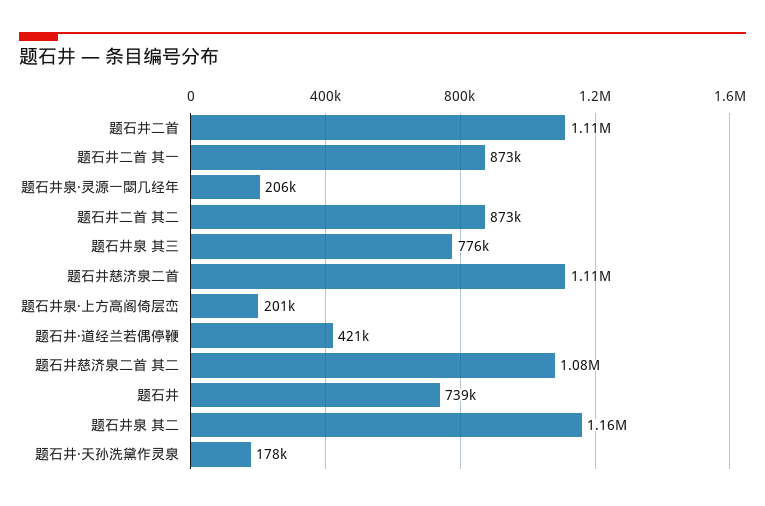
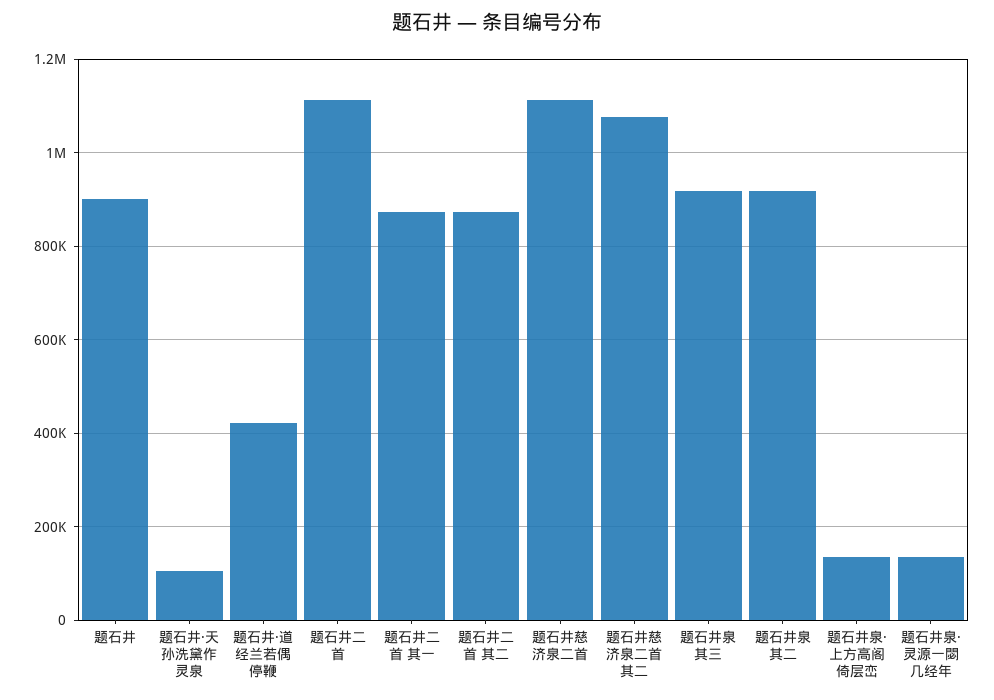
  {
    "题石井二首": 1110000,
    "题石井二首 其一": 873000,
-   "题石井泉·灵源一閟几经年": 206000,
+   "题石井泉·灵源一閟几经年": 140000,
    "题石井二首 其二": 873000,
-   "题石井泉 其三": 776000,
+   "题石井泉 其三": 920000,
    "题石井慈济泉二首": 1110000,
-   "题石井泉·上方高阁倚层峦": 201000,
+   "题石井泉·上方高阁倚层峦": 140000,
    "题石井·道经兰若偶停鞭": 421000,
    "题石井慈济泉二首 其二": 1080000,
-   "题石井": 739000,
+   "题石井": 900000,
-   "题石井泉 其二": 1160000,
+   "题石井泉 其二": 920000,
-   "题石井·天孙洗黛作灵泉": 178000
+   "题石井·天孙洗黛作灵泉": 100000
  }

